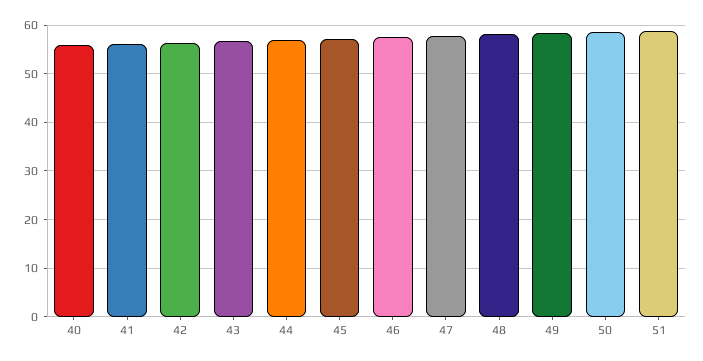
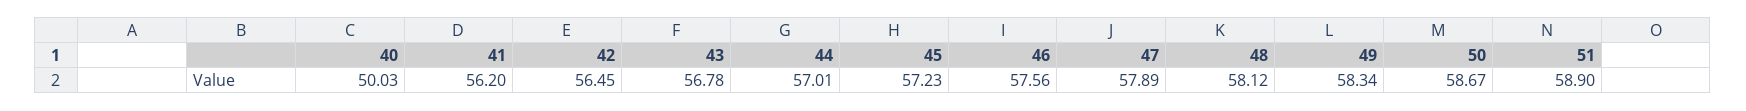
  {
-   "40": 56,
+   "40": 50.03,
    "41": 56.2,
    "42": 56.45,
    "43": 56.78,
    "44": 57.01,
    "45": 57.23,
    "46": 57.56,
    "47": 57.89,
    "48": 58.12,
    "49": 58.34,
    "50": 58.67,
    "51": 58.9
  }

